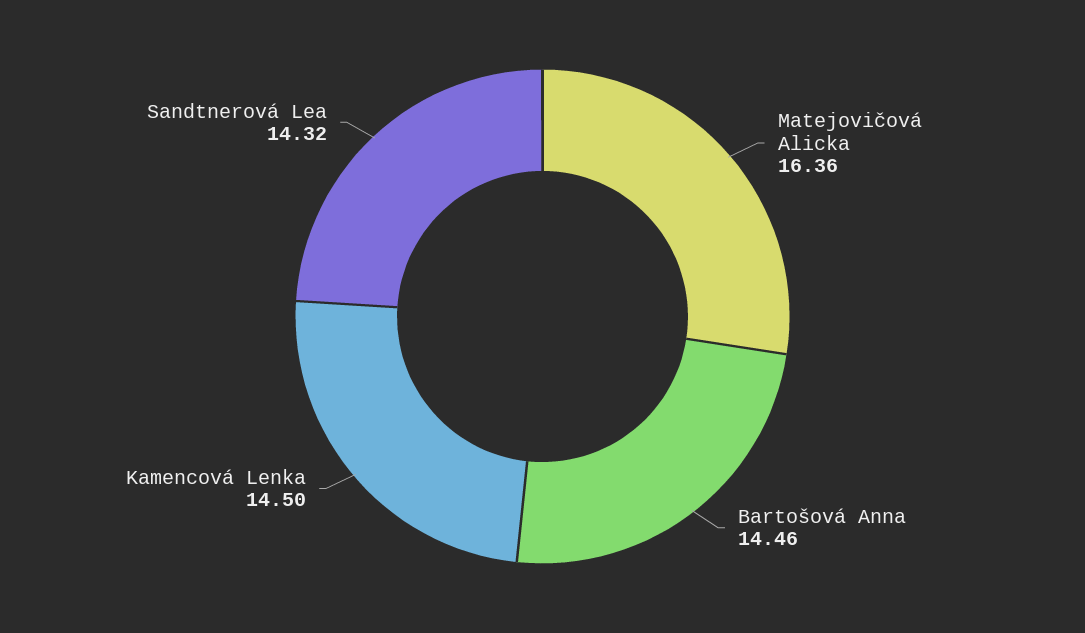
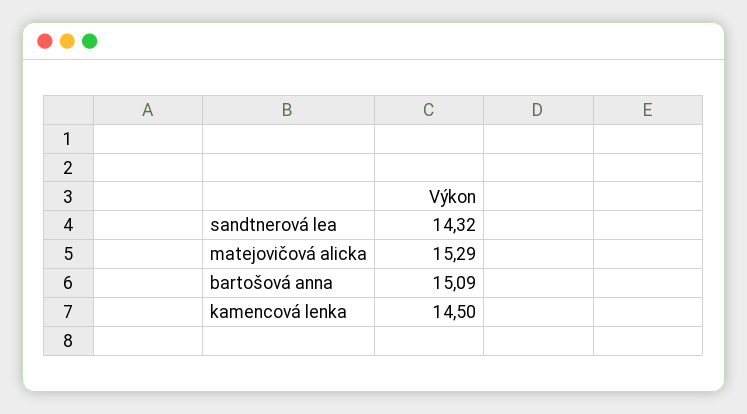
  {
-   "Matejovičová Alicka": 16.36,
+   "Matejovičová Alicka": 15.29,
-   "Bartošová Anna": 14.46,
+   "Bartošová Anna": 15.09,
    "Kamencová Lenka": 14.5,
    "Sandtnerová Lea": 14.32
  }

